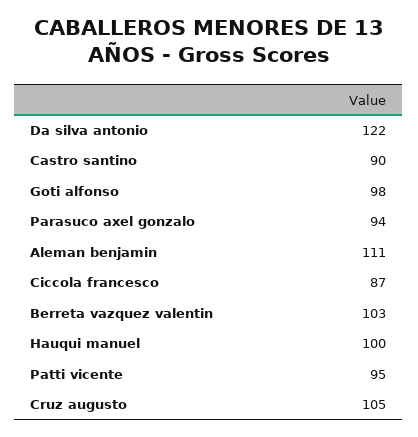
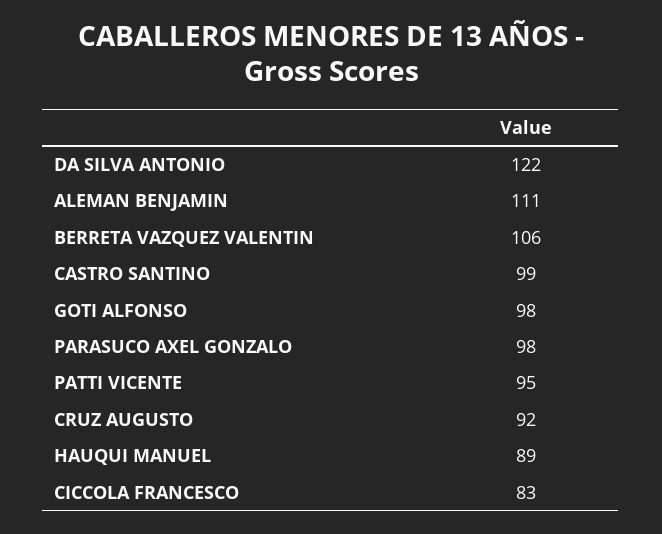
  {
    "Da silva antonio": 122,
-   "Castro santino": 90,
+   "Castro santino": 99,
    "Goti alfonso": 98,
-   "Parasuco axel gonzalo": 94,
+   "Parasuco axel gonzalo": 98,
    "Aleman benjamin": 111,
-   "Ciccola francesco": 87,
+   "Ciccola francesco": 83,
-   "Berreta vazquez valentin": 103,
+   "Berreta vazquez valentin": 106,
-   "Hauqui manuel": 100,
+   "Hauqui manuel": 89,
    "Patti vicente": 95,
-   "Cruz augusto": 105
+   "Cruz augusto": 92
  }

